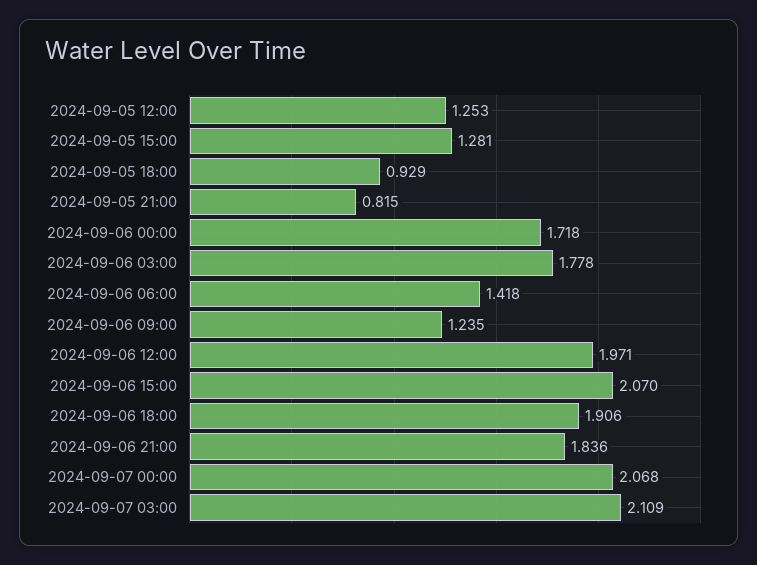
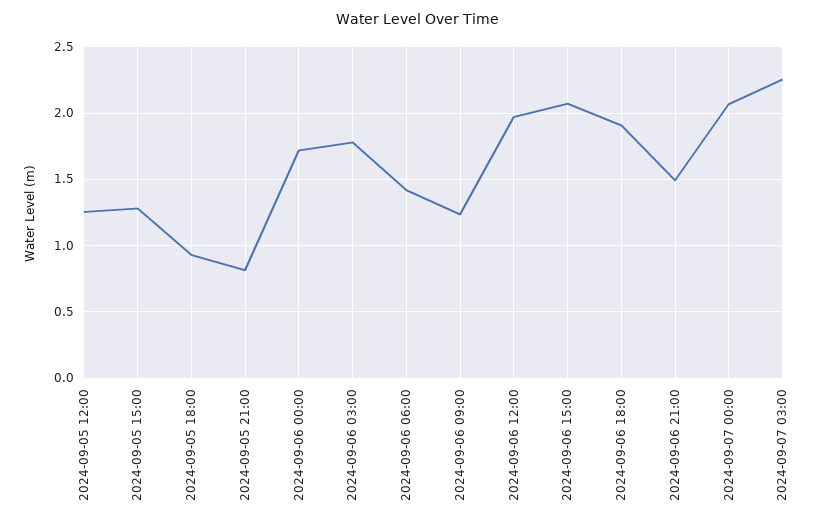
  {
    "2024-09-05 12:00": 1.253,
    "2024-09-05 15:00": 1.281,
    "2024-09-05 18:00": 0.929,
    "2024-09-05 21:00": 0.815,
    "2024-09-06 00:00": 1.718,
    "2024-09-06 03:00": 1.778,
    "2024-09-06 06:00": 1.418,
    "2024-09-06 09:00": 1.235,
    "2024-09-06 12:00": 1.971,
    "2024-09-06 15:00": 2.07,
    "2024-09-06 18:00": 1.906,
-   "2024-09-06 21:00": 1.836,
+   "2024-09-06 21:00": 1.5,
    "2024-09-07 00:00": 2.068,
-   "2024-09-07 03:00": 2.109
+   "2024-09-07 03:00": 2.25
  }

